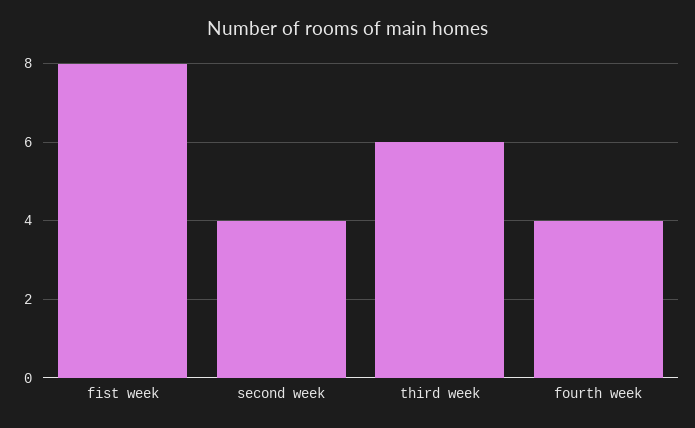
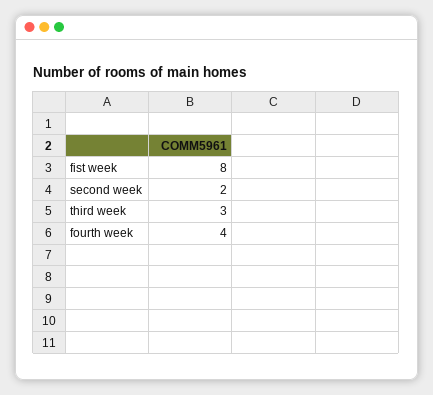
  {
    "fist week": 8,
-   "second week": 4,
+   "second week": 2,
-   "third week": 6,
+   "third week": 3,
    "fourth week": 4
  }

